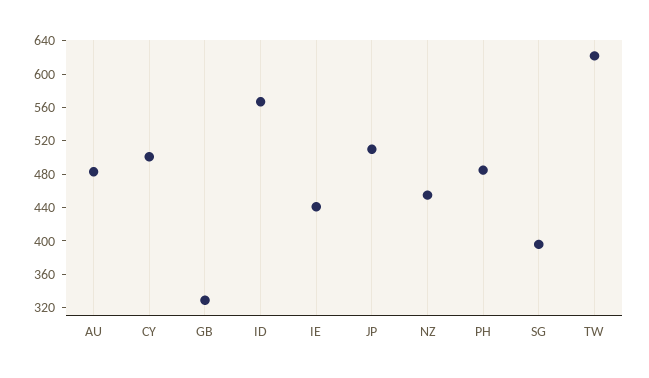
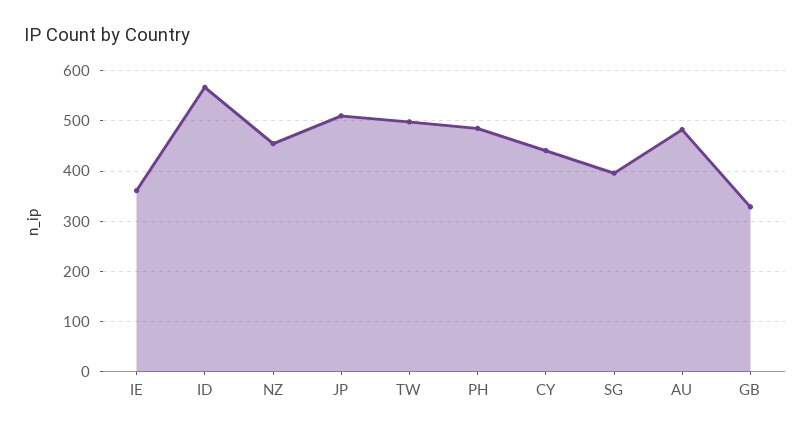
  {
    "AU": 480,
-   "CY": 500,
+   "CY": 440,
    "GB": 330,
    "ID": 570,
-   "IE": 440,
+   "IE": 360,
    "JP": 510,
    "NZ": 460,
    "PH": 490,
    "SG": 400,
-   "TW": 620
+   "TW": 500
  }

